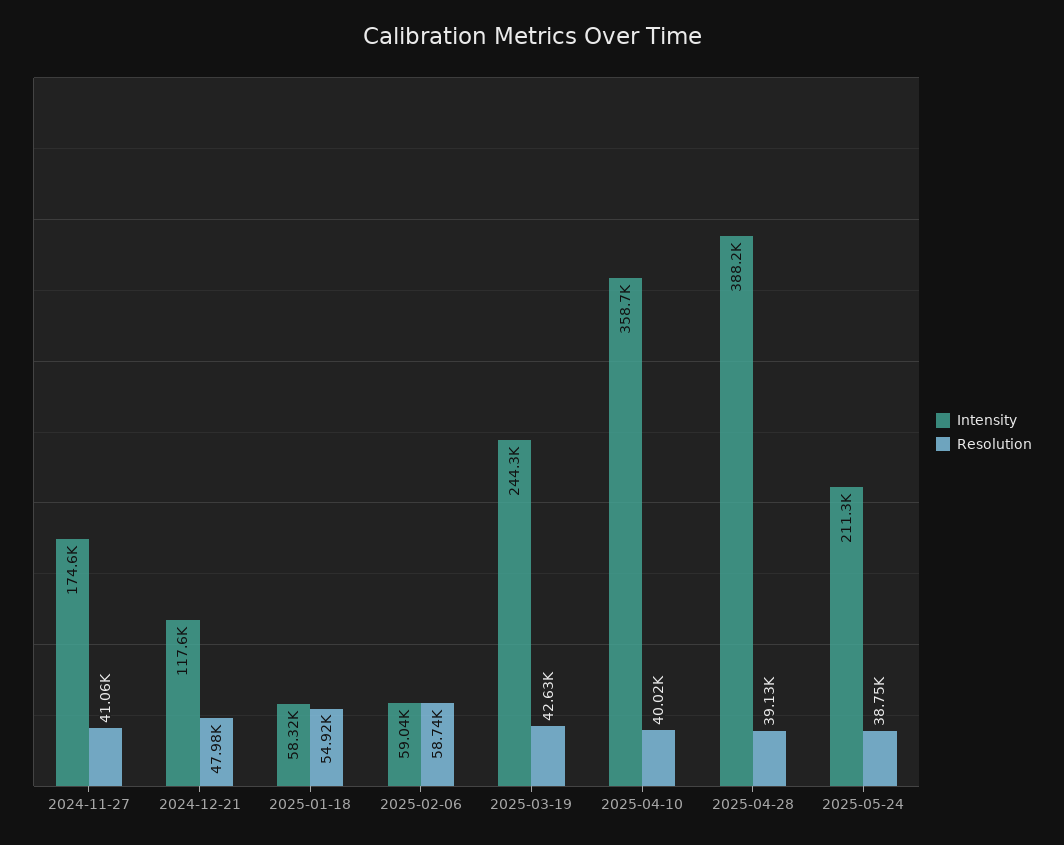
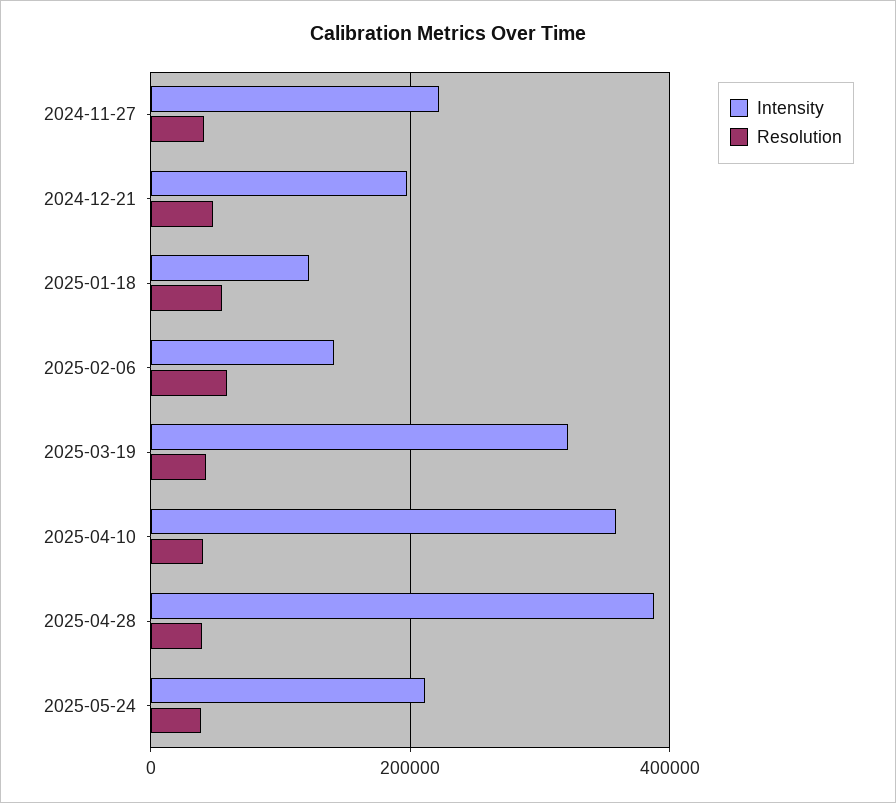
  {
    "Intensity": {
-     "2024-11-27": 174600,
+     "2024-11-27": 220000,
-     "2024-12-21": 117600,
+     "2024-12-21": 200000,
-     "2025-01-18": 58320,
+     "2025-01-18": 120000,
-     "2025-02-06": 59040,
+     "2025-02-06": 140000,
-     "2025-03-19": 244300,
+     "2025-03-19": 320000,
      "2025-04-10": 358700,
      "2025-04-28": 388200,
      "2025-05-24": 211300
    },
    "Resolution": {
      "2024-11-27": 41060,
      "2024-12-21": 47980,
      "2025-01-18": 54920,
      "2025-02-06": 58740,
      "2025-03-19": 42630,
      "2025-04-10": 40020,
      "2025-04-28": 39130,
      "2025-05-24": 38750
    }
  }

